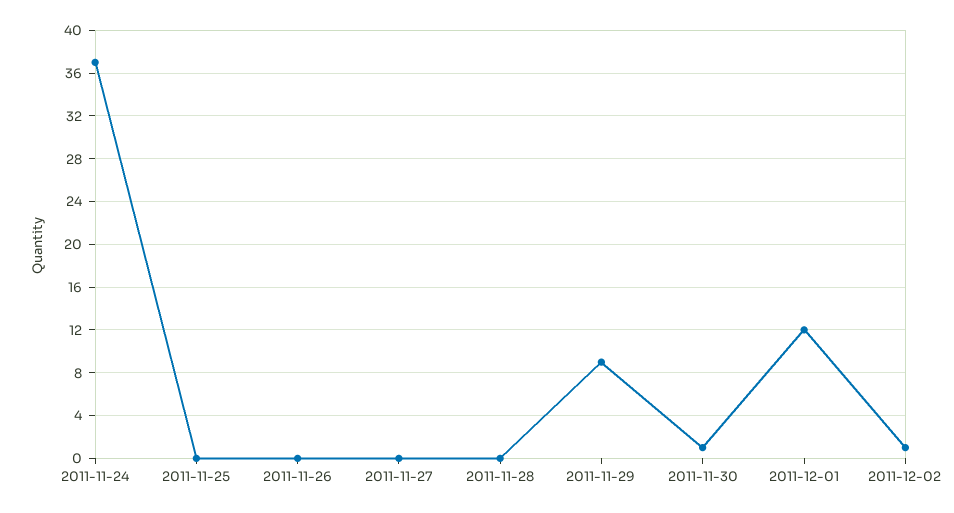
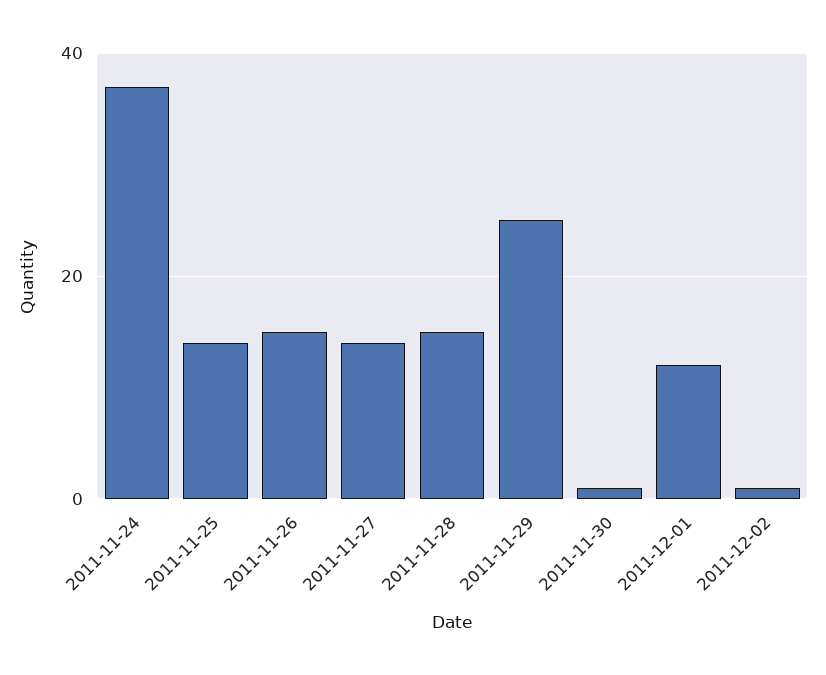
  {
    "2011-11-24": 37,
-   "2011-11-25": 0,
+   "2011-11-25": 15,
-   "2011-11-26": 0,
+   "2011-11-26": 15,
-   "2011-11-27": 0,
+   "2011-11-27": 15,
-   "2011-11-28": 0,
+   "2011-11-28": 15,
-   "2011-11-29": 9,
+   "2011-11-29": 25,
    "2011-11-30": 1,
    "2011-12-01": 12,
    "2011-12-02": 1
  }

